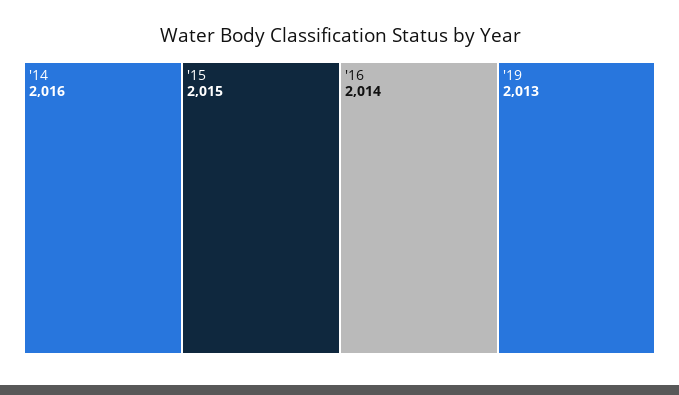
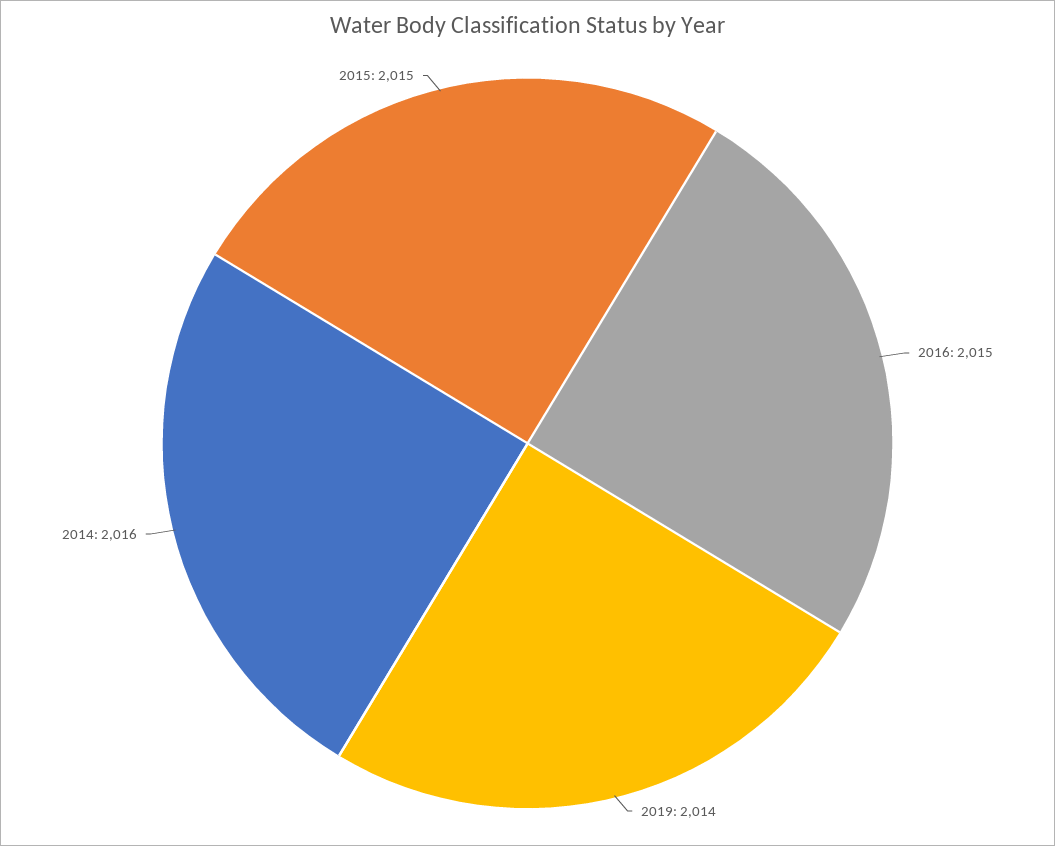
  {
    "'14": 2016,
    "'15": 2015,
-   "'16": 2014,
+   "'16": 2015,
-   "'19": 2013
+   "'19": 2014
  }

